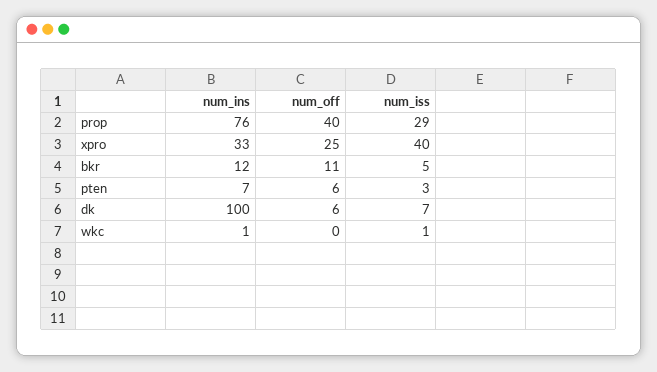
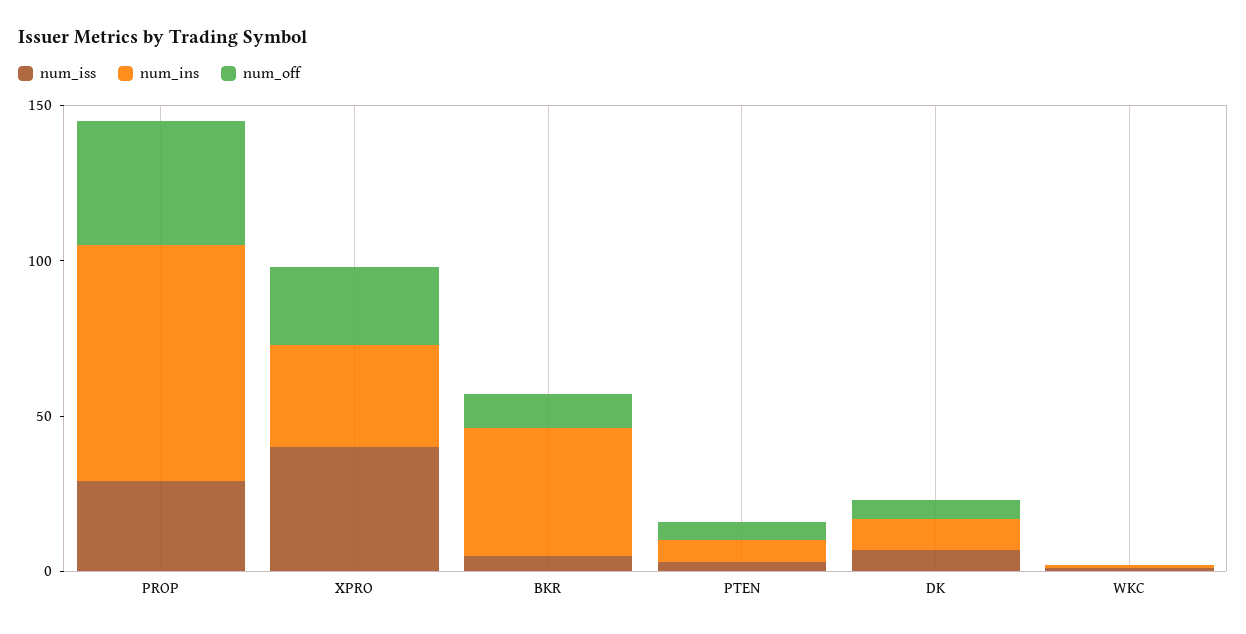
  {
    "num_ins": {
      "prop": 76,
      "xpro": 33,
-     "bkr": 12,
+     "bkr": 40,
      "pten": 7,
-     "dk": 100,
+     "dk": 10,
      "wkc": 1
    },
    "num_off": {
      "prop": 40,
      "xpro": 25,
      "bkr": 11,
      "pten": 6,
      "dk": 6,
      "wkc": 0
    },
    "num_iss": {
      "prop": 29,
      "xpro": 40,
      "bkr": 5,
      "pten": 3,
      "dk": 7,
      "wkc": 1
    }
  }

